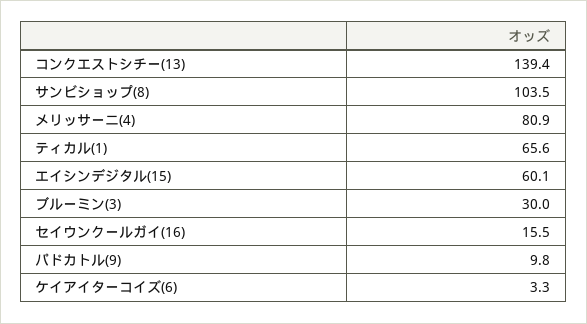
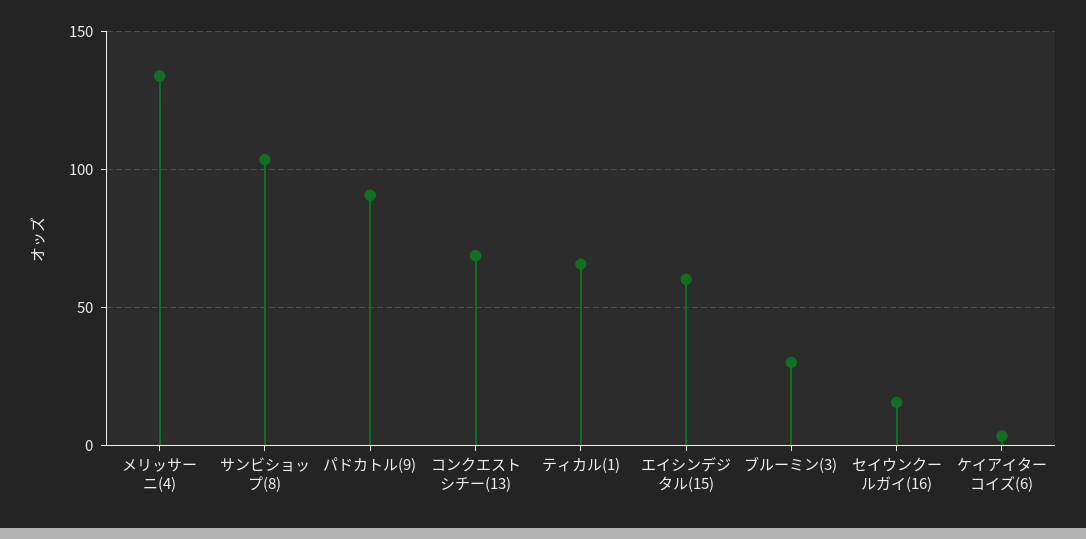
  {
-   "コンクエストシチー(13)": 139.4,
+   "コンクエストシチー(13)": 70,
    "サンビショップ(8)": 103.5,
-   "メリッサーニ(4)": 80.9,
+   "メリッサーニ(4)": 135,
    "ティカル(1)": 65.6,
    "エイシンデジタル(15)": 60.1,
    "ブルーミン(3)": 30,
    "セイウンクールガイ(16)": 15.5,
-   "パドカトル(9)": 9.8,
+   "パドカトル(9)": 90,
    "ケイアイターコイズ(6)": 3.3
  }

